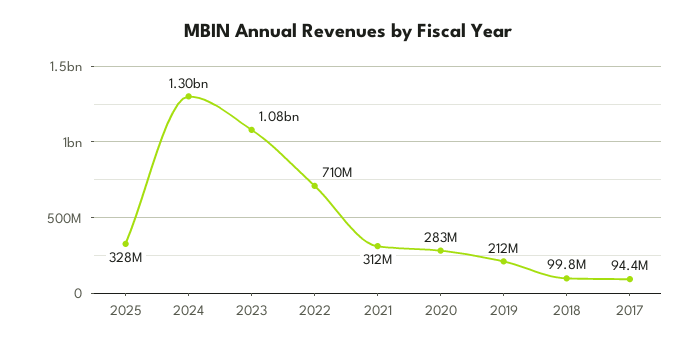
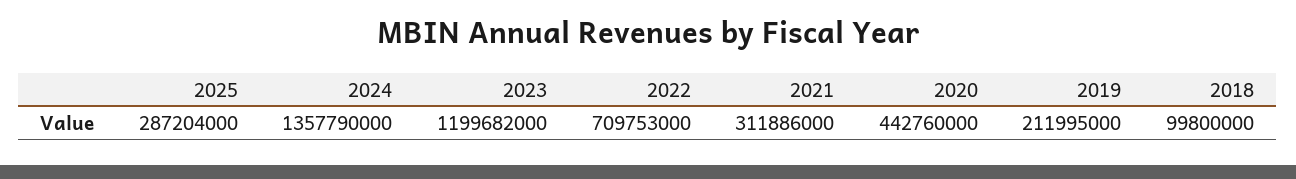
  {
-   "2025": 328000000,
+   "2025": 287204000,
-   "2024": 1300000000,
+   "2024": 1357790000,
-   "2023": 1080000000,
+   "2023": 1199682000,
    "2022": 709753000,
    "2021": 311886000,
-   "2020": 283000000,
+   "2020": 442760000,
    "2019": 211995000,
-   "2018": 99800000,
+   "2018": 99800000
-   "2017": 94400000
  }

